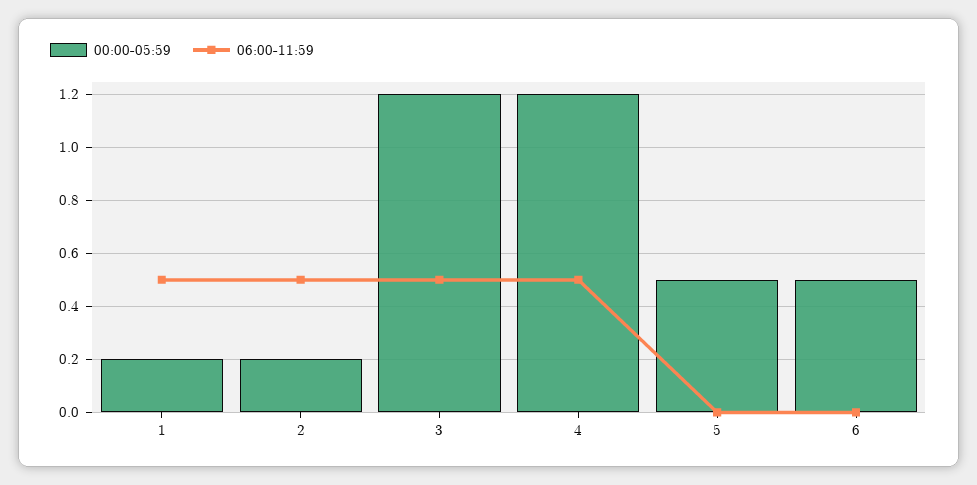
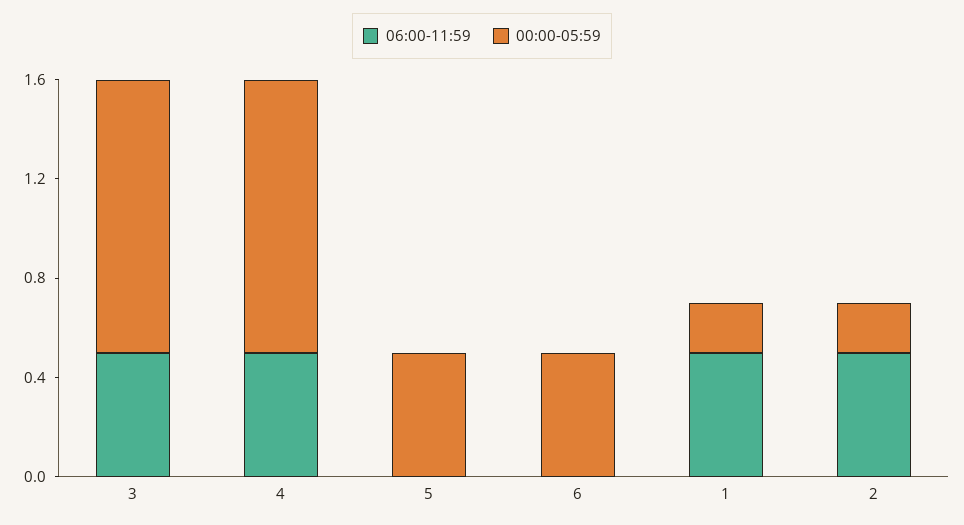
  {
    "00:00-05:59": {
      "1": 0.2,
      "2": 0.2,
-     "3": 1.2,
+     "3": 1.1,
-     "4": 1.2,
+     "4": 1.1,
      "5": 0.5,
      "6": 0.5
    },
    "06:00-11:59": {
      "1": 0.5,
      "2": 0.5,
      "3": 0.5,
      "4": 0.5,
      "5": 0,
      "6": 0
    }
  }

